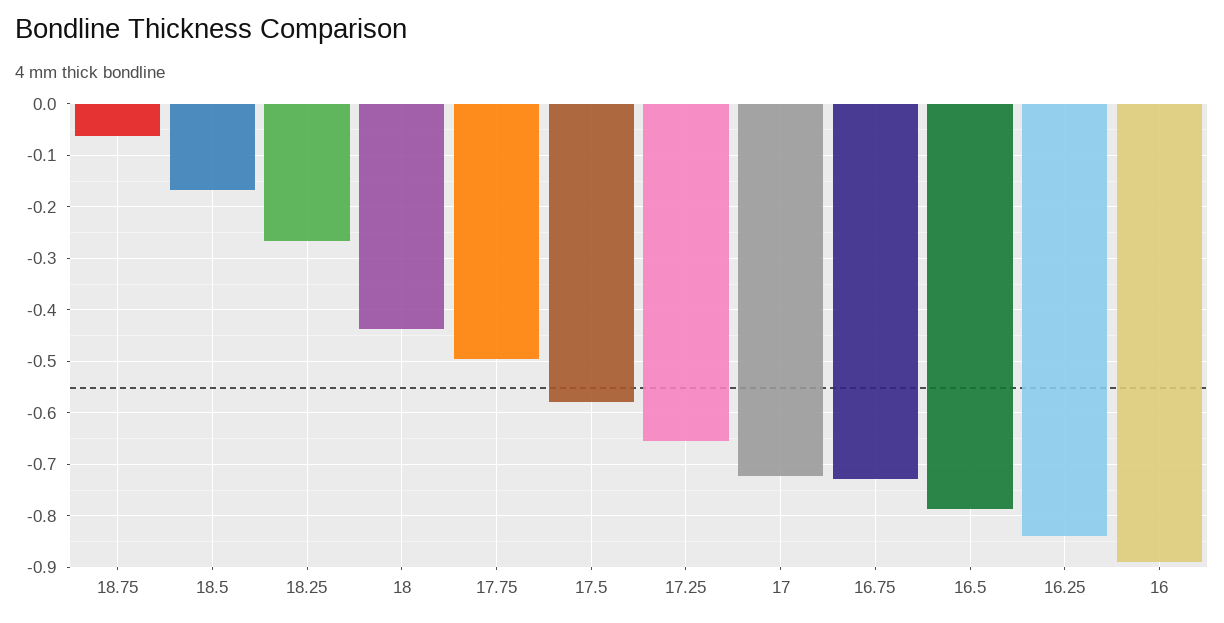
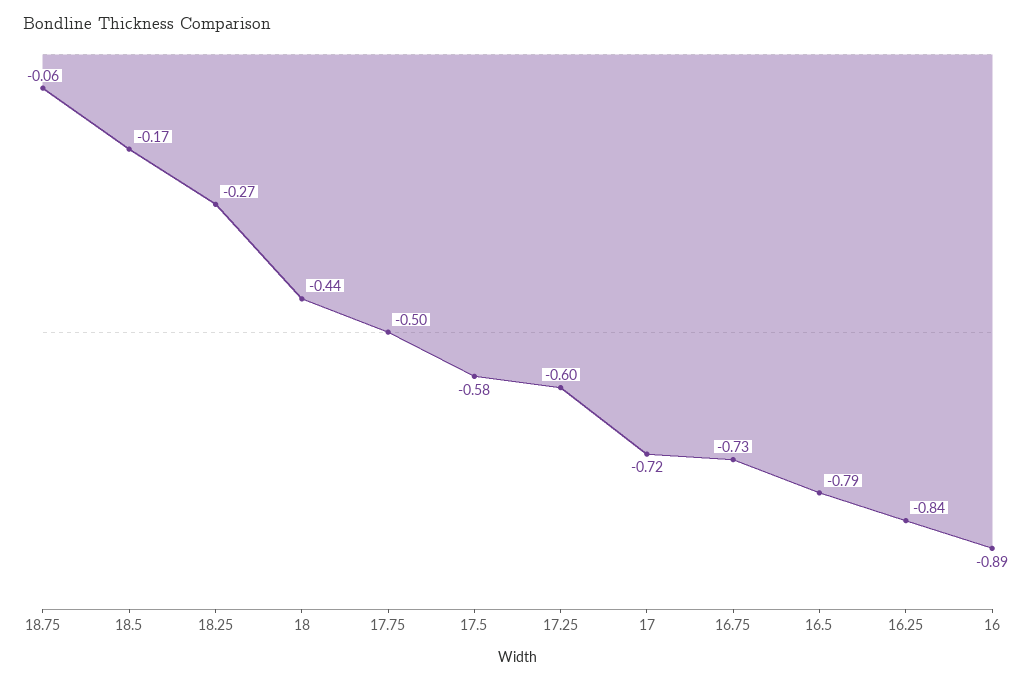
  {
    "18.75": -0.06,
    "18.5": -0.17,
    "18.25": -0.27,
    "18": -0.44,
    "17.75": -0.5,
    "17.5": -0.58,
-   "17.25": -0.66,
+   "17.25": -0.6,
    "17": -0.72,
    "16.75": -0.73,
    "16.5": -0.79,
    "16.25": -0.84,
    "16": -0.89
  }

